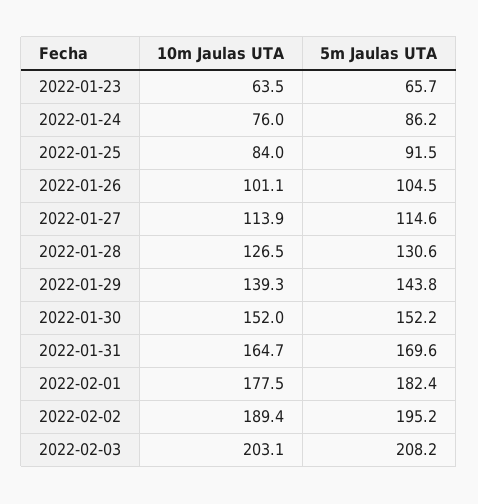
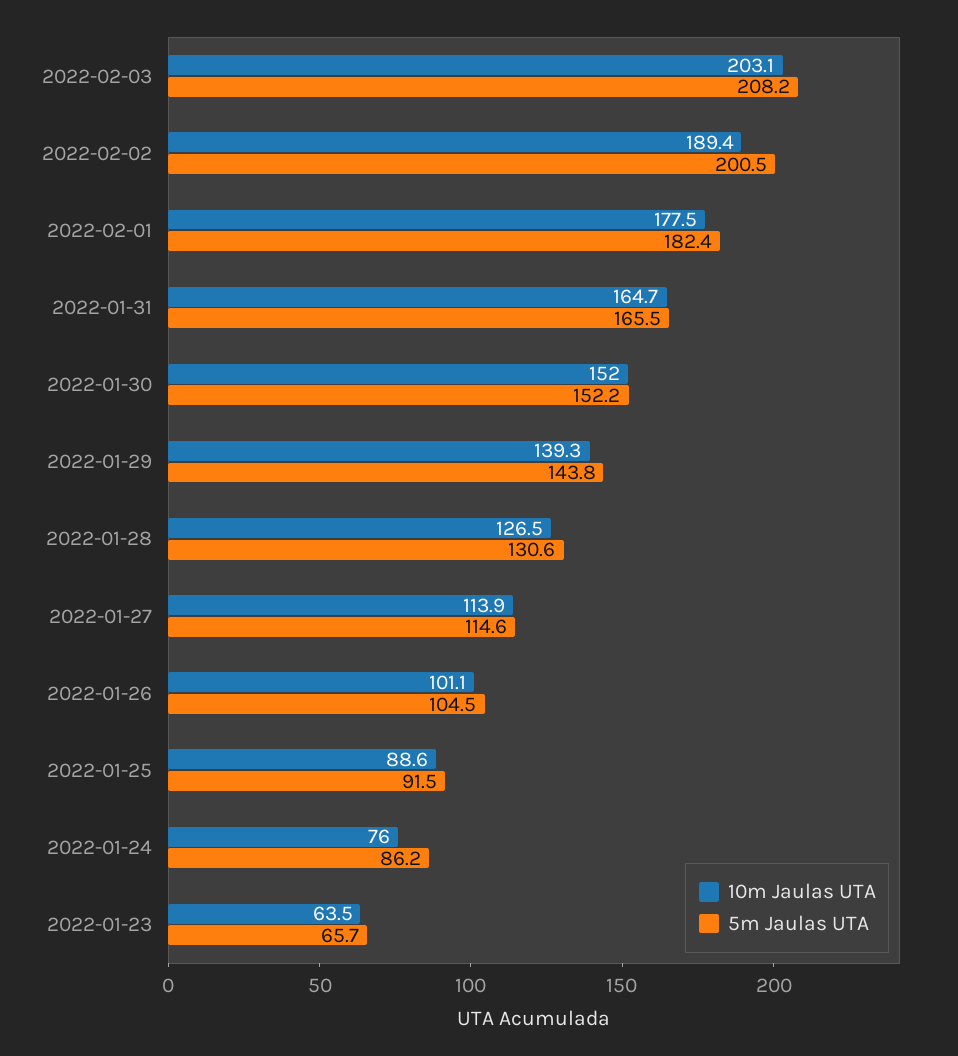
  {
    "10m Jaulas UTA": {
      "2022-01-23": 63.5,
      "2022-01-24": 76,
-     "2022-01-25": 84,
+     "2022-01-25": 88.6,
      "2022-01-26": 101.1,
      "2022-01-27": 113.9,
      "2022-01-28": 126.5,
      "2022-01-29": 139.3,
      "2022-01-30": 152,
      "2022-01-31": 164.7,
      "2022-02-01": 177.5,
      "2022-02-02": 189.4,
      "2022-02-03": 203.1
    },
    "5m Jaulas UTA": {
      "2022-01-23": 65.7,
      "2022-01-24": 86.2,
      "2022-01-25": 91.5,
      "2022-01-26": 104.5,
      "2022-01-27": 114.6,
      "2022-01-28": 130.6,
      "2022-01-29": 143.8,
      "2022-01-30": 152.2,
-     "2022-01-31": 169.6,
+     "2022-01-31": 165.5,
      "2022-02-01": 182.4,
-     "2022-02-02": 195.2,
+     "2022-02-02": 200.5,
      "2022-02-03": 208.2
    }
  }

